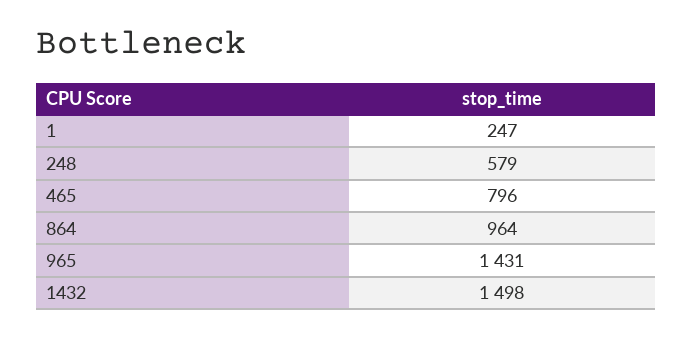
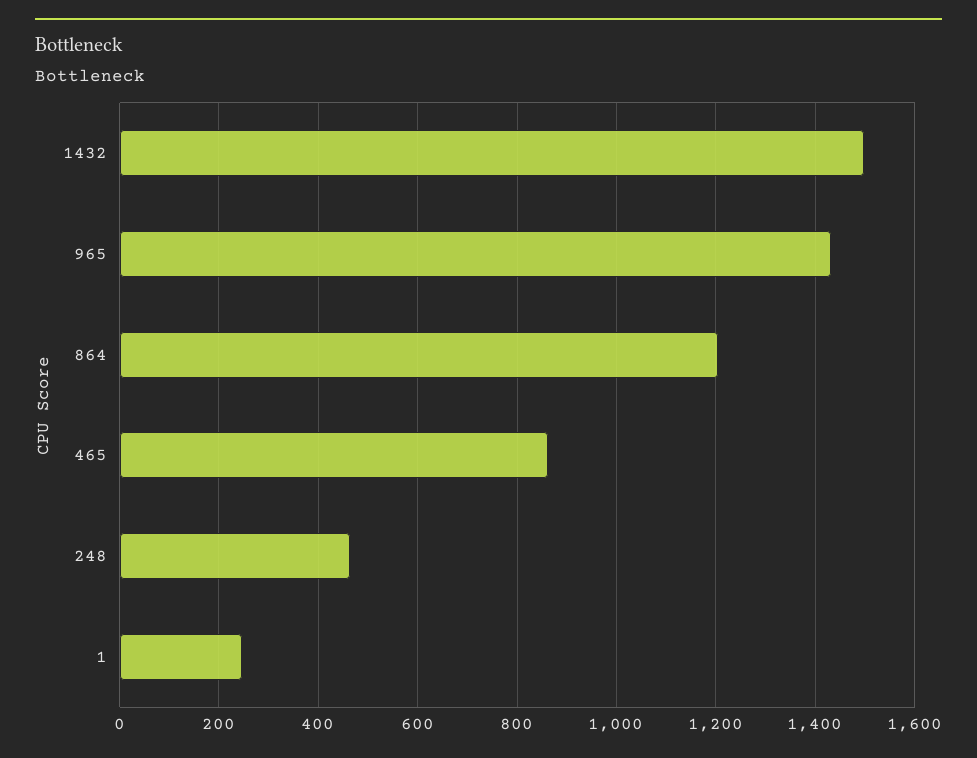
  {
    "1": 247,
-   "248": 579,
+   "248": 460,
-   "465": 796,
+   "465": 860,
-   "864": 964,
+   "864": 1200,
    "965": 1431,
    "1432": 1498
  }

